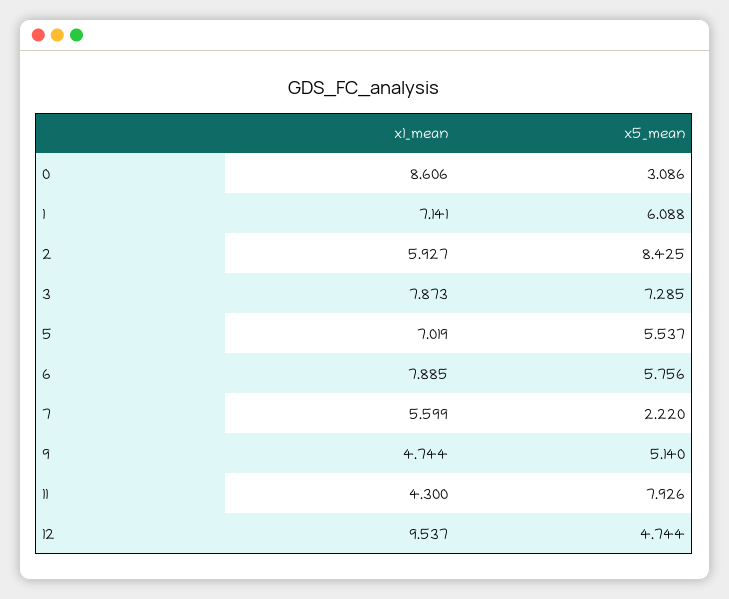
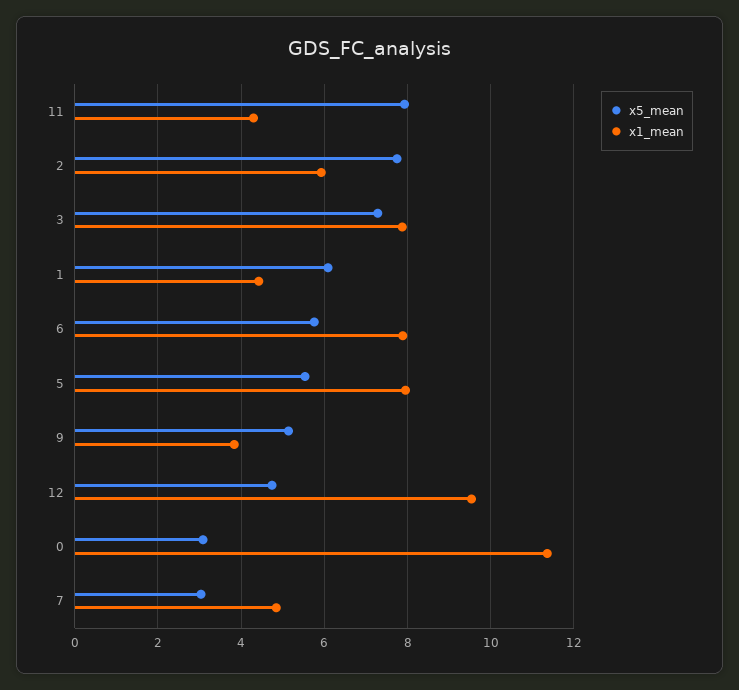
  {
    "x1_mean": {
-     "0": 8.606,
+     "0": 11.4,
-     "1": 7.141,
+     "1": 4.4,
      "2": 5.927,
      "3": 7.873,
-     "5": 7.019,
+     "5": 8,
      "6": 7.885,
-     "7": 5.599,
+     "7": 4.8,
-     "9": 4.744,
+     "9": 3.8,
      "11": 4.3,
      "12": 9.537
    },
    "x5_mean": {
      "0": 3.086,
      "1": 6.088,
-     "2": 8.425,
+     "2": 7.8,
      "3": 7.285,
      "5": 5.537,
      "6": 5.756,
-     "7": 2.22,
+     "7": 3,
      "9": 5.14,
      "11": 7.926,
      "12": 4.744
    }
  }

